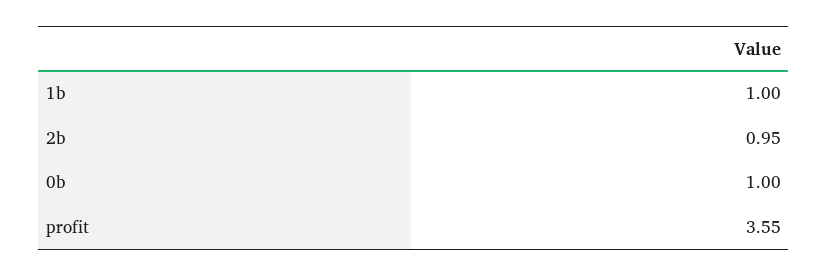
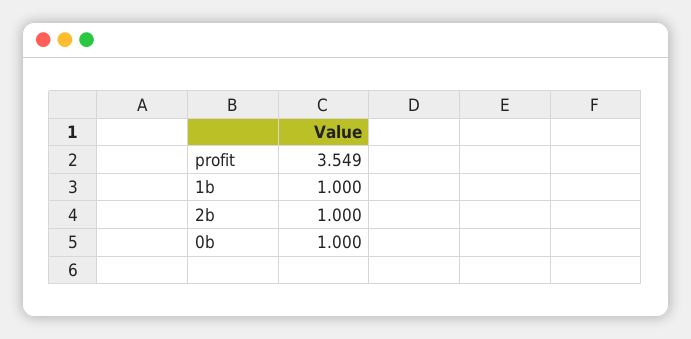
  {
    "1b": 1,
-   "2b": 0.95,
+   "2b": 1,
    "0b": 1,
-   "profit": 3.55
+   "profit": 3.549
  }

